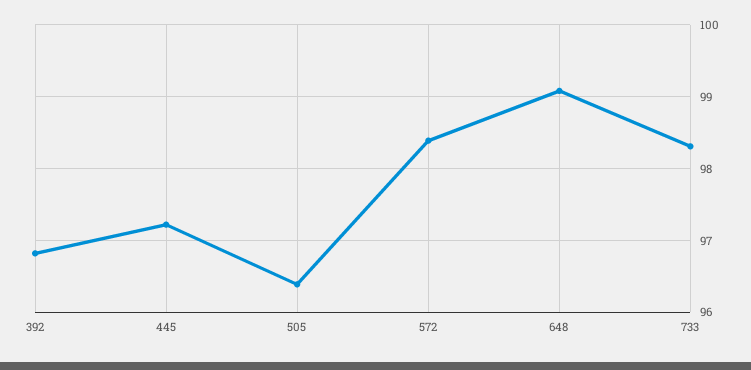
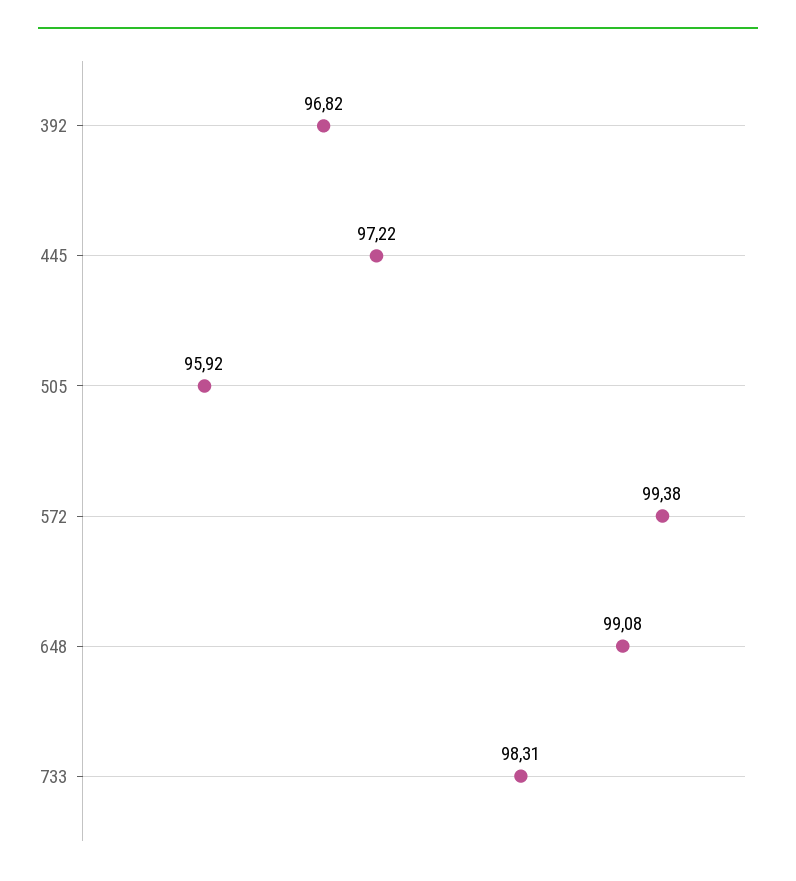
  {
    "392": 96.82,
    "445": 97.22,
-   "505": 96.4,
+   "505": 95.92,
-   "572": 98.4,
+   "572": 99.38,
    "648": 99.08,
    "733": 98.31
  }

